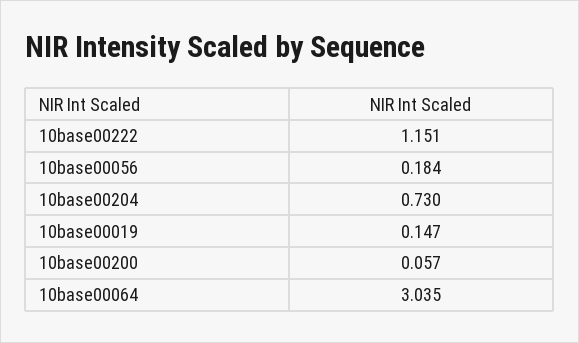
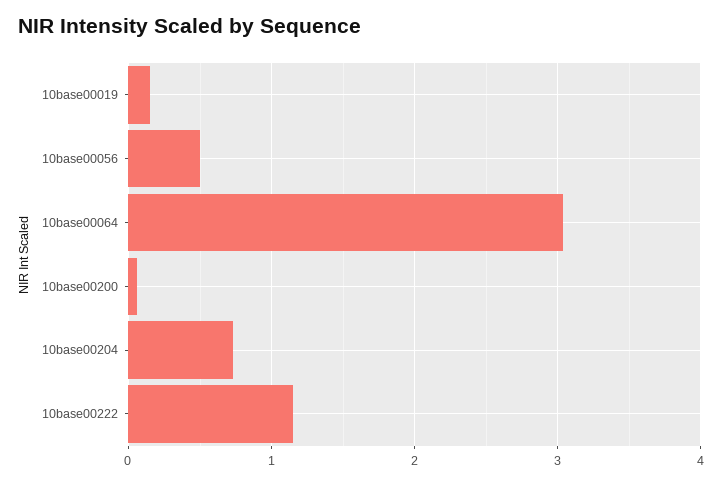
  {
    "10base00222": 1.151,
-   "10base00056": 0.184,
+   "10base00056": 0.5,
    "10base00204": 0.73,
    "10base00019": 0.147,
    "10base00200": 0.057,
    "10base00064": 3.035
  }

